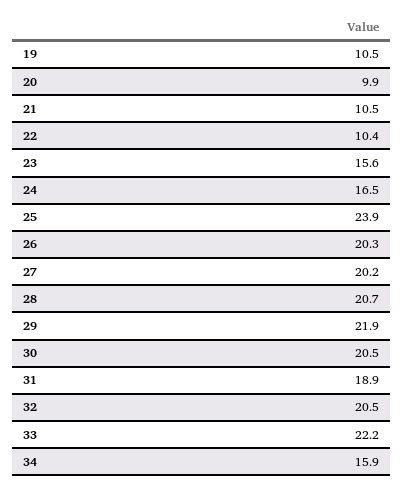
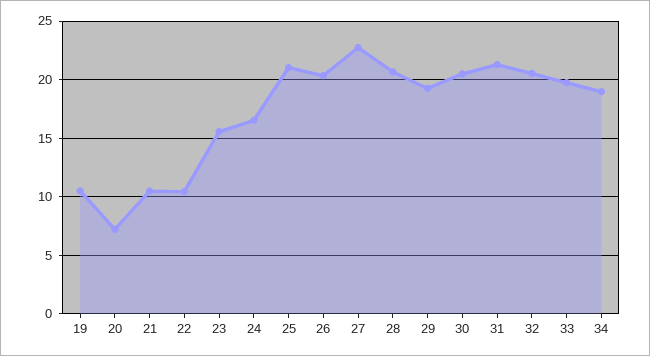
  {
    "19": 10.5,
-   "20": 9.9,
+   "20": 7,
    "21": 10.5,
    "22": 10.4,
    "23": 15.6,
    "24": 16.5,
-   "25": 23.9,
+   "25": 21,
    "26": 20.3,
-   "27": 20.2,
+   "27": 23,
    "28": 20.7,
-   "29": 21.9,
+   "29": 19,
    "30": 20.5,
-   "31": 18.9,
+   "31": 21,
    "32": 20.5,
-   "33": 22.2,
+   "33": 20,
-   "34": 15.9
+   "34": 19
  }

